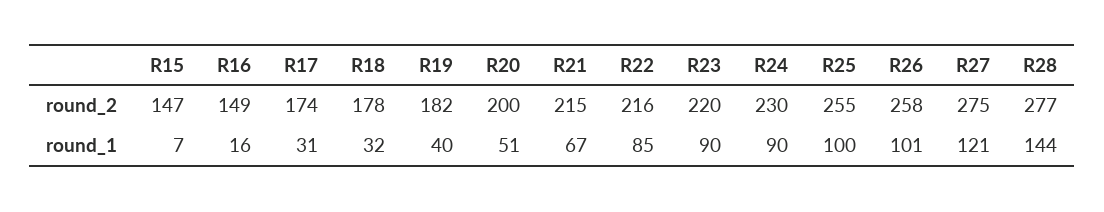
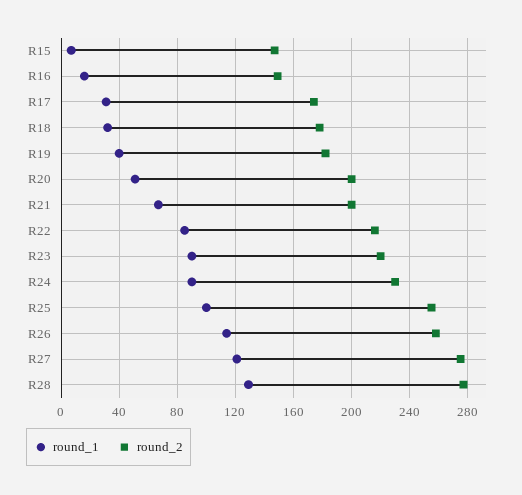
  {
    "round_2": {
      "R15": 147,
      "R16": 149,
      "R17": 174,
      "R18": 178,
      "R19": 182,
      "R20": 200,
-     "R21": 215,
+     "R21": 200,
      "R22": 216,
      "R23": 220,
      "R24": 230,
      "R25": 255,
      "R26": 258,
      "R27": 275,
      "R28": 277
    },
    "round_1": {
      "R15": 7,
      "R16": 16,
      "R17": 31,
      "R18": 32,
      "R19": 40,
      "R20": 51,
      "R21": 67,
      "R22": 85,
      "R23": 90,
      "R24": 90,
      "R25": 100,
-     "R26": 101,
+     "R26": 115,
      "R27": 121,
-     "R28": 144
+     "R28": 130
    }
  }

